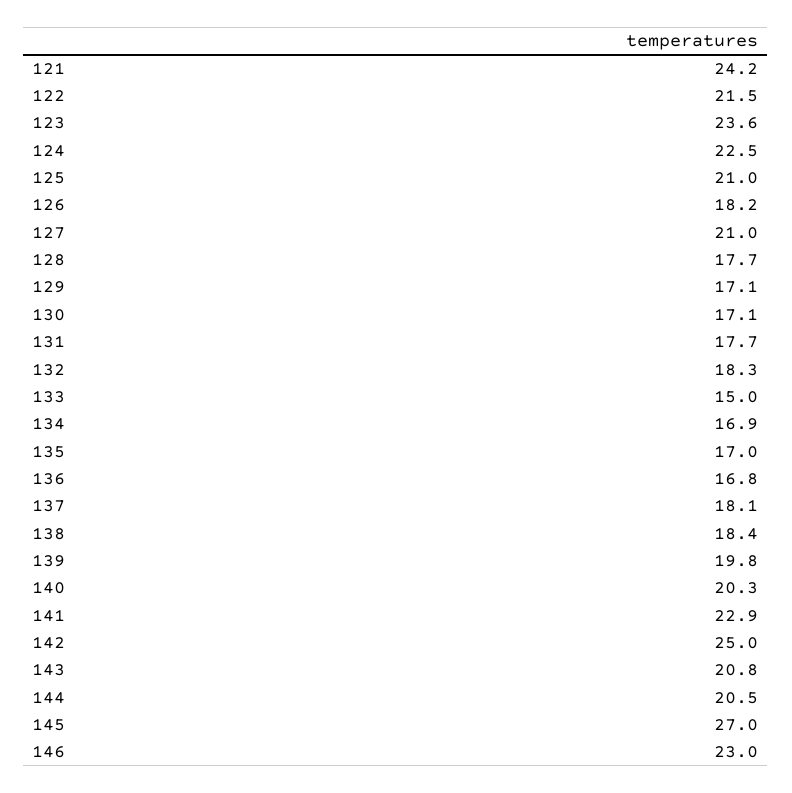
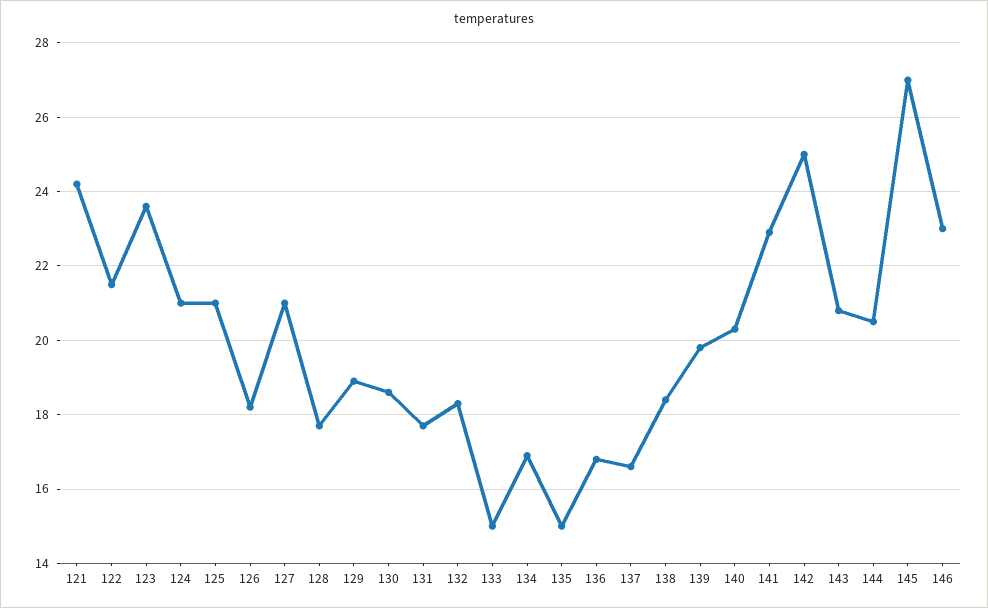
  {
    "121": 24.2,
    "122": 21.5,
    "123": 23.6,
-   "124": 22.5,
+   "124": 21,
    "125": 21,
    "126": 18.2,
    "127": 21,
    "128": 17.7,
-   "129": 17.1,
+   "129": 19,
-   "130": 17.1,
+   "130": 18.5,
    "131": 17.7,
    "132": 18.3,
    "133": 15,
    "134": 16.9,
-   "135": 17,
+   "135": 15,
    "136": 16.8,
-   "137": 18.1,
+   "137": 16.5,
    "138": 18.4,
    "139": 19.8,
    "140": 20.3,
    "141": 22.9,
    "142": 25,
    "143": 20.8,
    "144": 20.5,
    "145": 27,
    "146": 23
  }

